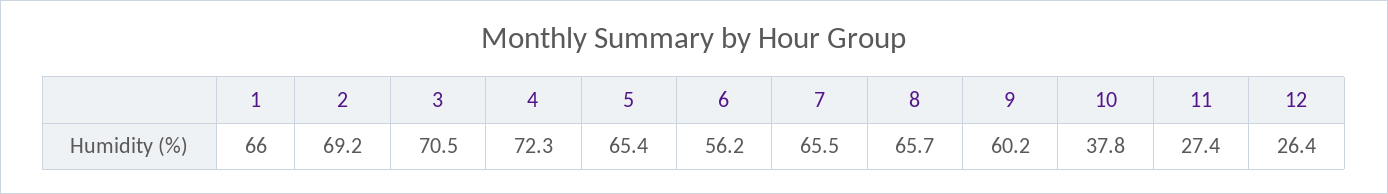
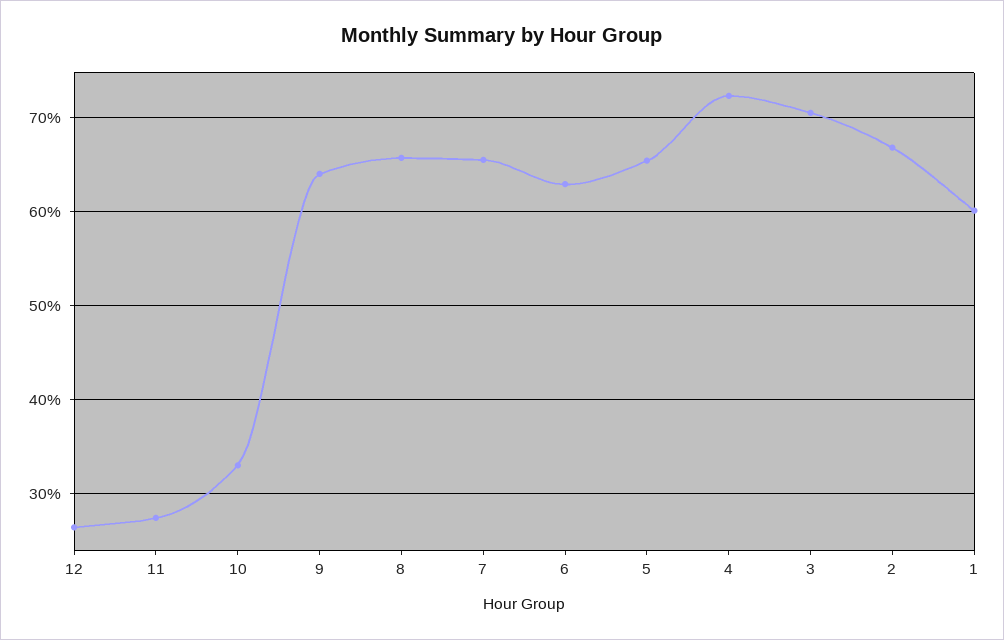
  {
-   "1": 66,
+   "1": 60,
-   "2": 69.2,
+   "2": 67,
    "3": 70.5,
    "4": 72.3,
    "5": 65.4,
-   "6": 56.2,
+   "6": 63,
    "7": 65.5,
    "8": 65.7,
-   "9": 60.2,
+   "9": 64,
-   "10": 37.8,
+   "10": 33,
    "11": 27.4,
    "12": 26.4
  }

